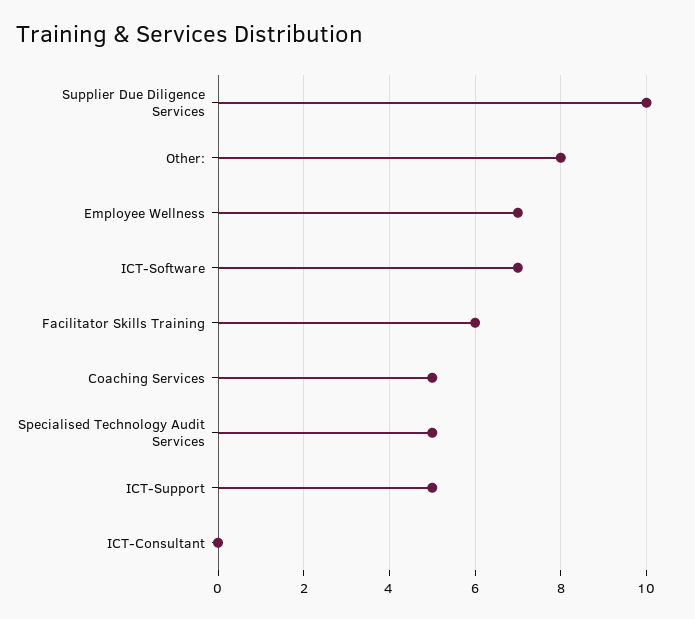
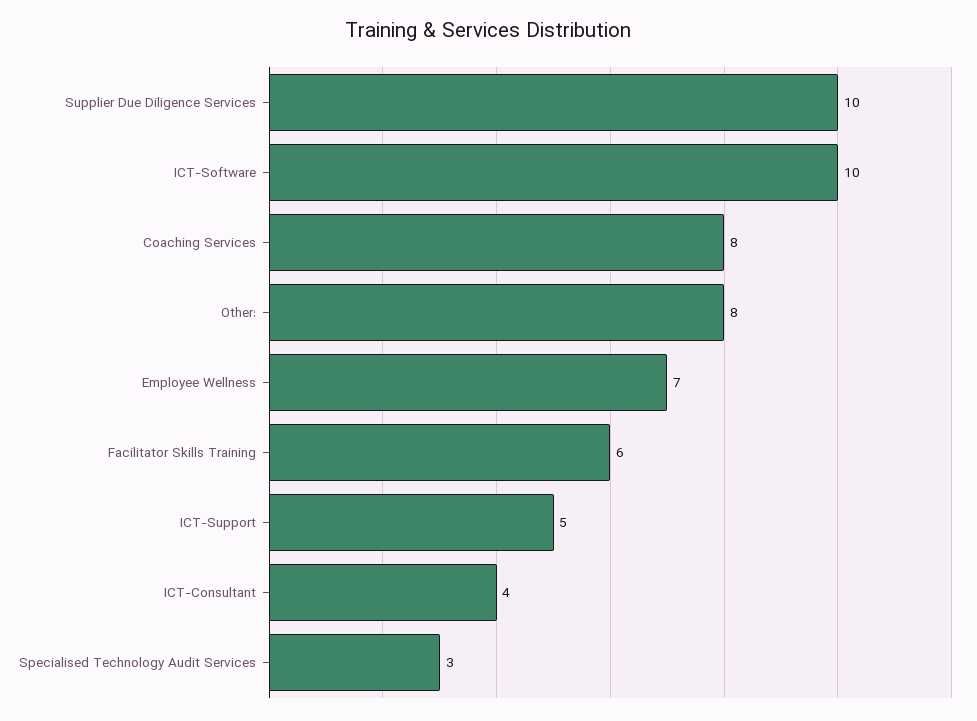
  {
    "Supplier Due Diligence Services": 10,
    "Other:": 8,
    "Employee Wellness": 7,
-   "ICT-Software": 7,
+   "ICT-Software": 10,
    "Facilitator Skills Training": 6,
-   "Coaching Services": 5,
+   "Coaching Services": 8,
-   "Specialised Technology Audit Services": 5,
+   "Specialised Technology Audit Services": 3,
    "ICT-Support": 5,
-   "ICT-Consultant": 0
+   "ICT-Consultant": 4
  }

